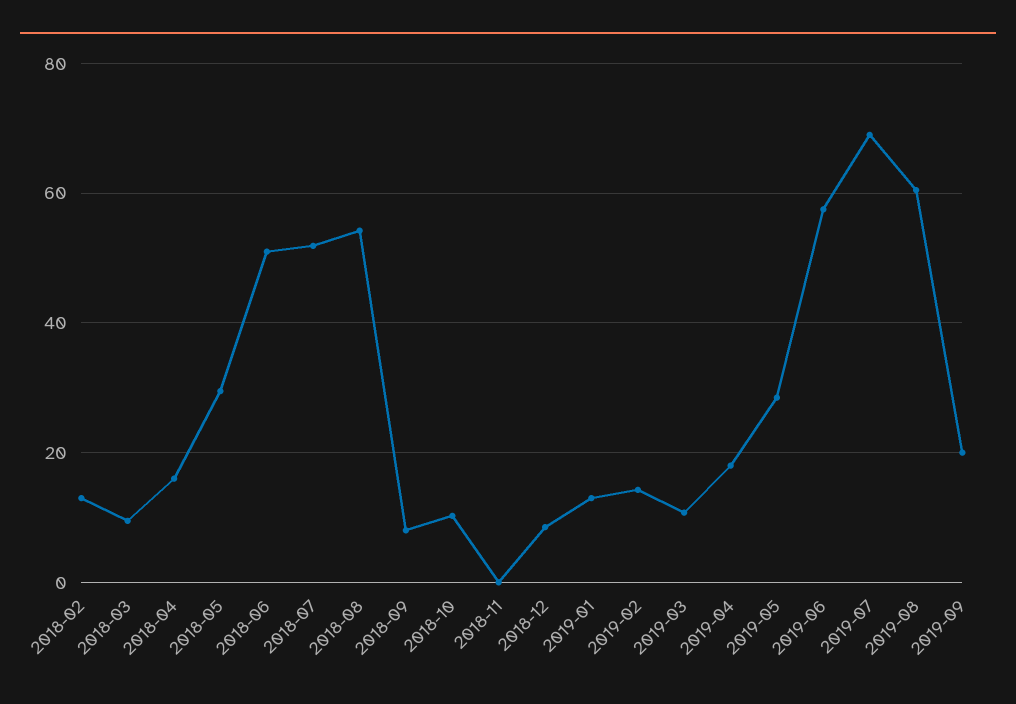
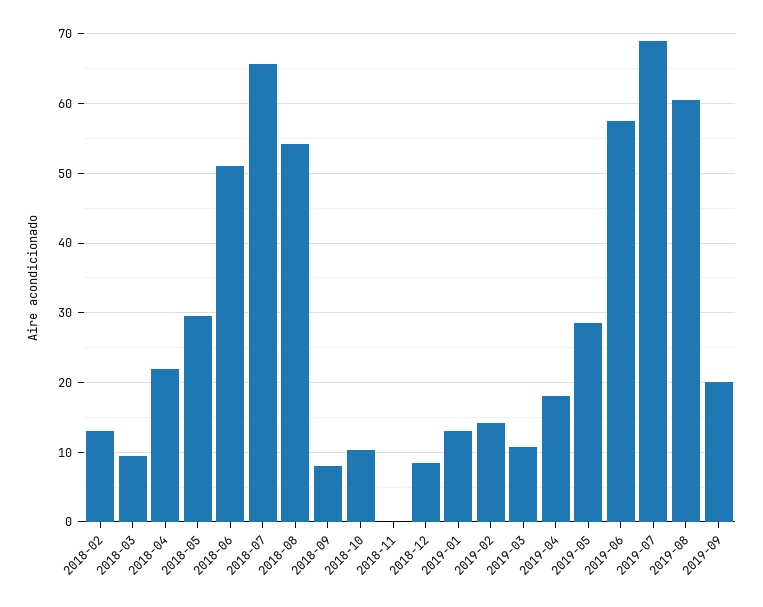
  {
    "2018-02": 13,
    "2018-03": 10,
-   "2018-04": 16,
+   "2018-04": 22,
    "2018-05": 30,
    "2018-06": 51,
-   "2018-07": 52,
+   "2018-07": 66,
    "2018-08": 54,
    "2018-09": 8,
    "2018-10": 10,
    "2018-11": 0,
    "2018-12": 9,
    "2019-01": 13,
    "2019-02": 14,
    "2019-03": 11,
    "2019-04": 18,
    "2019-05": 29,
    "2019-06": 58,
    "2019-07": 69,
    "2019-08": 61,
    "2019-09": 20
  }

